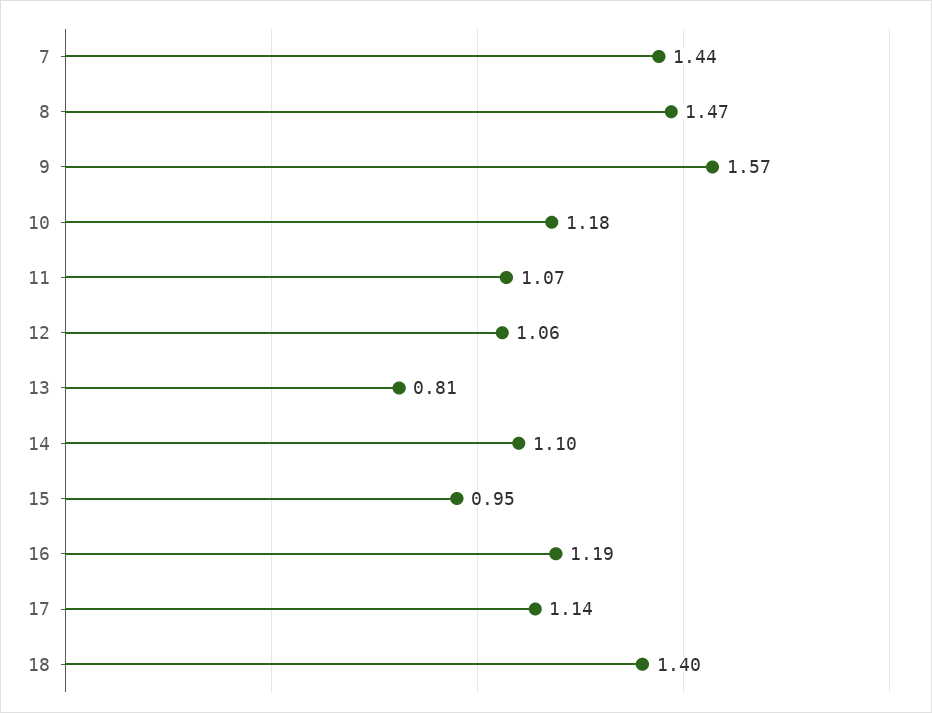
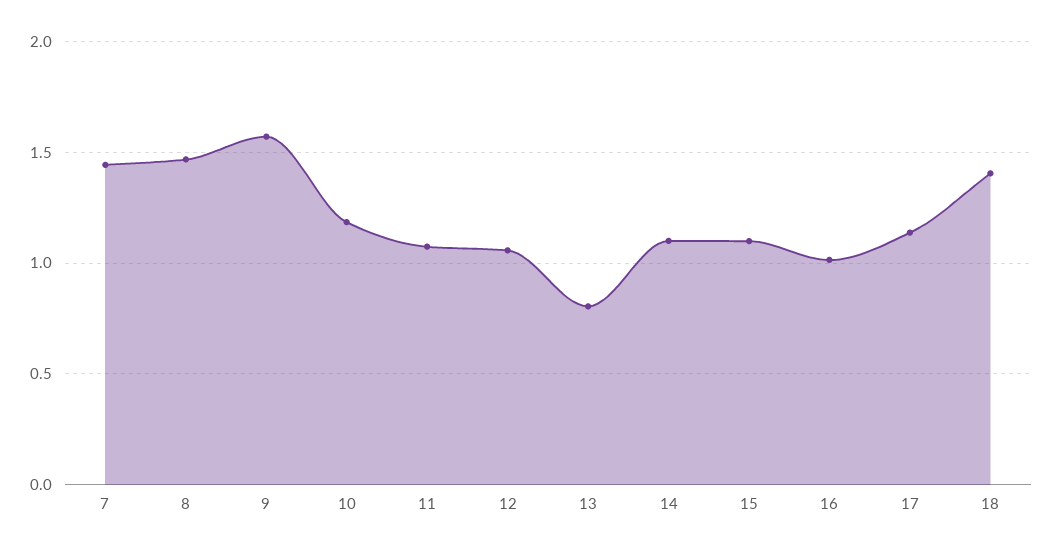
  {
    "7": 1.44,
    "8": 1.47,
    "9": 1.57,
    "10": 1.18,
    "11": 1.07,
    "12": 1.06,
    "13": 0.81,
    "14": 1.1,
-   "15": 0.95,
+   "15": 1.1,
-   "16": 1.19,
+   "16": 1,
    "17": 1.14,
    "18": 1.4
  }

